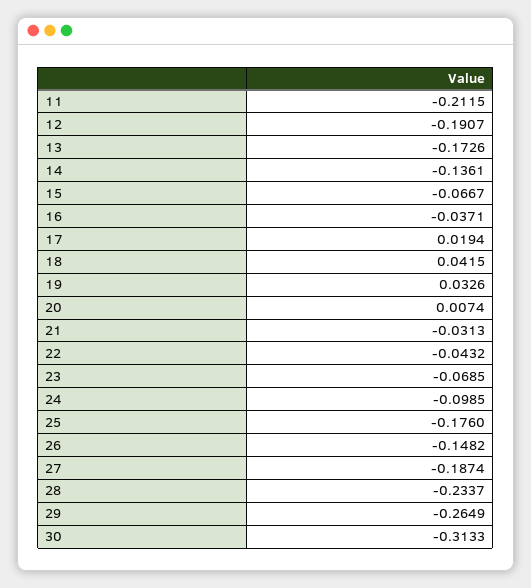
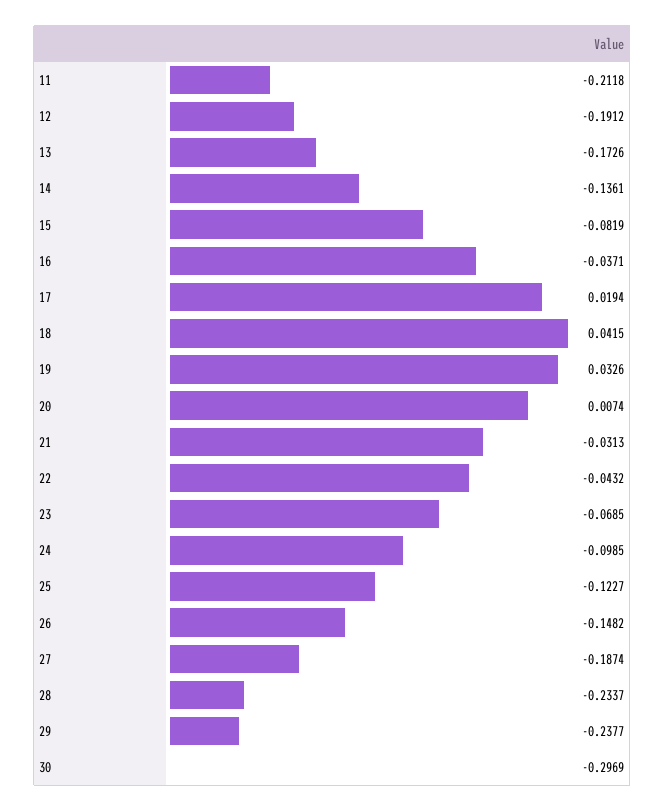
  {
-   "11": -0.2115,
+   "11": -0.2118,
-   "12": -0.1907,
+   "12": -0.1912,
    "13": -0.1726,
    "14": -0.1361,
-   "15": -0.0667,
+   "15": -0.0819,
    "16": -0.0371,
    "17": 0.0194,
    "18": 0.0415,
    "19": 0.0326,
    "20": 0.0074,
    "21": -0.0313,
    "22": -0.0432,
    "23": -0.0685,
    "24": -0.0985,
-   "25": -0.176,
+   "25": -0.1227,
    "26": -0.1482,
    "27": -0.1874,
    "28": -0.2337,
-   "29": -0.2649,
+   "29": -0.2377,
-   "30": -0.3133
+   "30": -0.2969
  }

